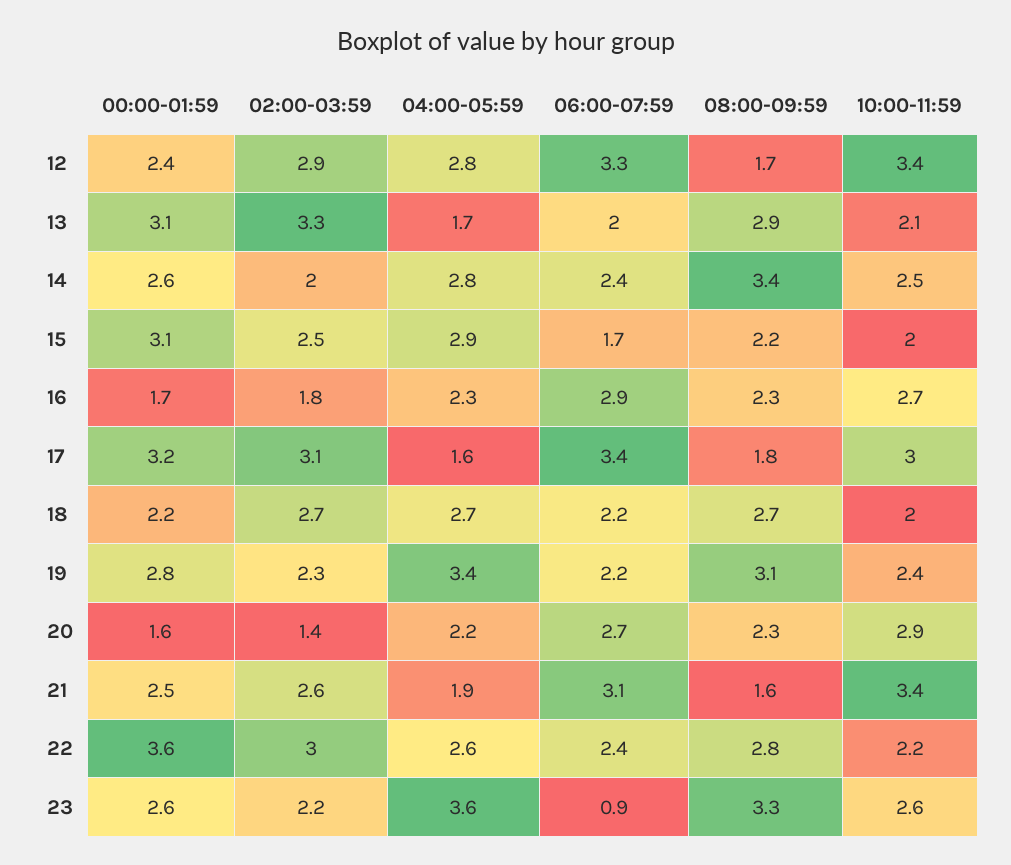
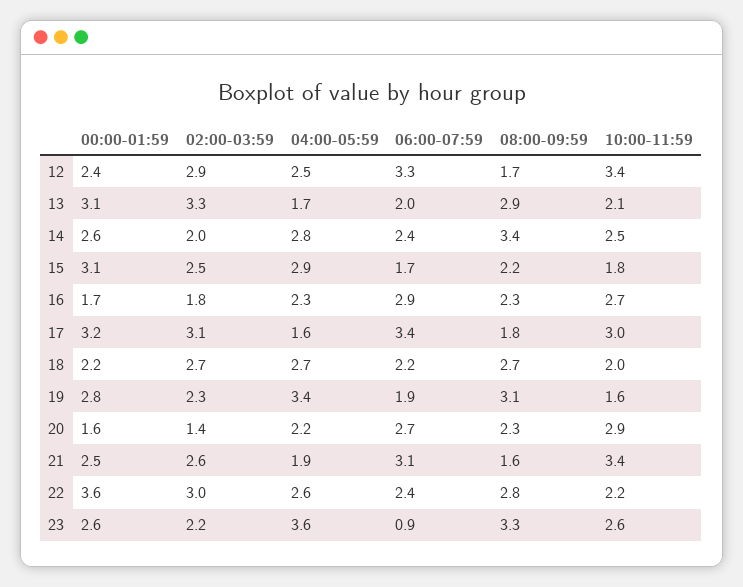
  {
    "00:00-01:59": {
      "12": 2.4,
      "13": 3.1,
      "14": 2.6,
      "15": 3.1,
      "16": 1.7,
      "17": 3.2,
      "18": 2.2,
      "19": 2.8,
      "20": 1.6,
      "21": 2.5,
      "22": 3.6,
      "23": 2.6
    },
    "02:00-03:59": {
      "12": 2.9,
      "13": 3.3,
      "14": 2,
      "15": 2.5,
      "16": 1.8,
      "17": 3.1,
      "18": 2.7,
      "19": 2.3,
      "20": 1.4,
      "21": 2.6,
      "22": 3,
      "23": 2.2
    },
    "04:00-05:59": {
-     "12": 2.8,
+     "12": 2.5,
      "13": 1.7,
      "14": 2.8,
      "15": 2.9,
      "16": 2.3,
      "17": 1.6,
      "18": 2.7,
      "19": 3.4,
      "20": 2.2,
      "21": 1.9,
      "22": 2.6,
      "23": 3.6
    },
    "06:00-07:59": {
      "12": 3.3,
      "13": 2,
      "14": 2.4,
      "15": 1.7,
      "16": 2.9,
      "17": 3.4,
      "18": 2.2,
-     "19": 2.2,
+     "19": 1.9,
      "20": 2.7,
      "21": 3.1,
      "22": 2.4,
      "23": 0.9
    },
    "08:00-09:59": {
      "12": 1.7,
      "13": 2.9,
      "14": 3.4,
      "15": 2.2,
      "16": 2.3,
      "17": 1.8,
      "18": 2.7,
      "19": 3.1,
      "20": 2.3,
      "21": 1.6,
      "22": 2.8,
      "23": 3.3
    },
    "10:00-11:59": {
      "12": 3.4,
      "13": 2.1,
      "14": 2.5,
-     "15": 2,
+     "15": 1.8,
      "16": 2.7,
      "17": 3,
      "18": 2,
-     "19": 2.4,
+     "19": 1.6,
      "20": 2.9,
      "21": 3.4,
      "22": 2.2,
      "23": 2.6
    }
  }

